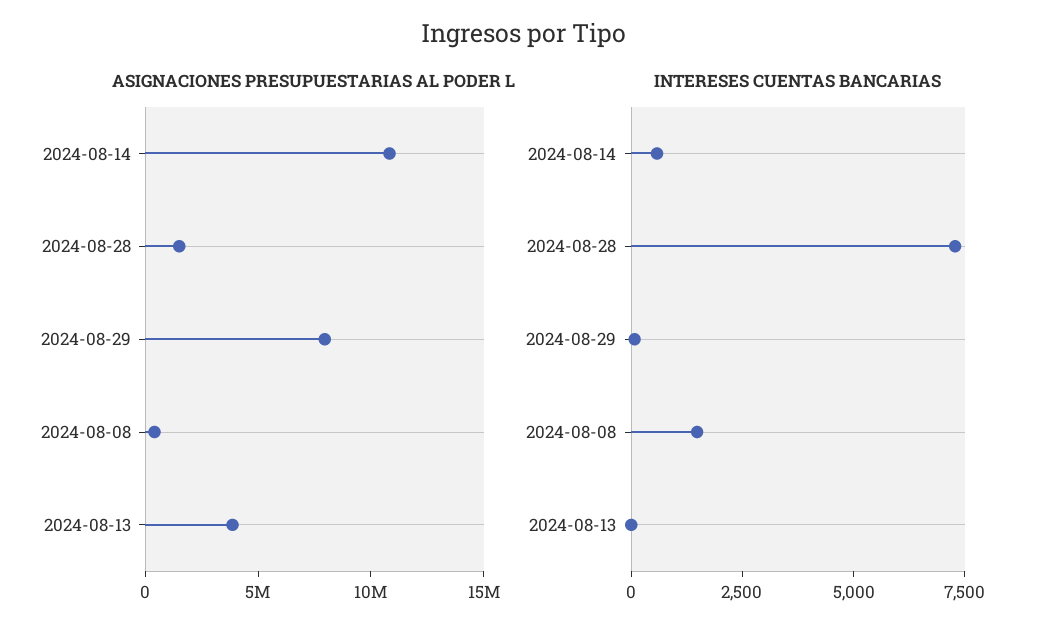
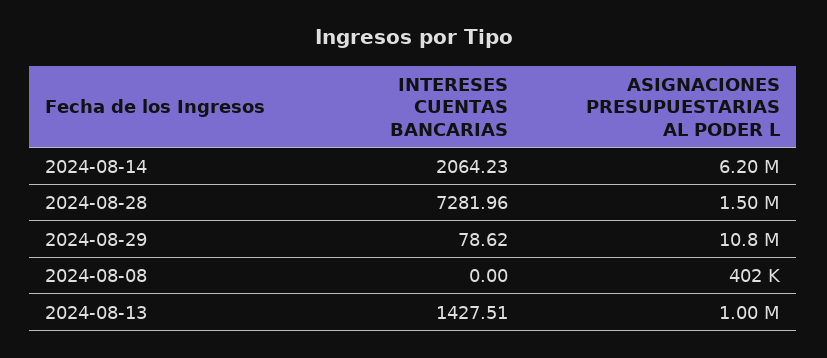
  {
    "ASIGNACIONES PRESUPUESTARIAS AL PODER L": {
-     "2024-08-14": 11000000,
+     "2024-08-14": 6200000,
      "2024-08-28": 1500000,
-     "2024-08-29": 8000000,
+     "2024-08-29": 10800000,
      "2024-08-08": 402000,
-     "2024-08-13": 4000000
+     "2024-08-13": 1000000
    },
    "INTERESES CUENTAS BANCARIAS": {
-     "2024-08-14": 500,
+     "2024-08-14": 2064.23,
      "2024-08-28": 7281.96,
      "2024-08-29": 78.62,
-     "2024-08-08": 1500,
+     "2024-08-08": 0,
-     "2024-08-13": 0
+     "2024-08-13": 1427.51
    }
  }

